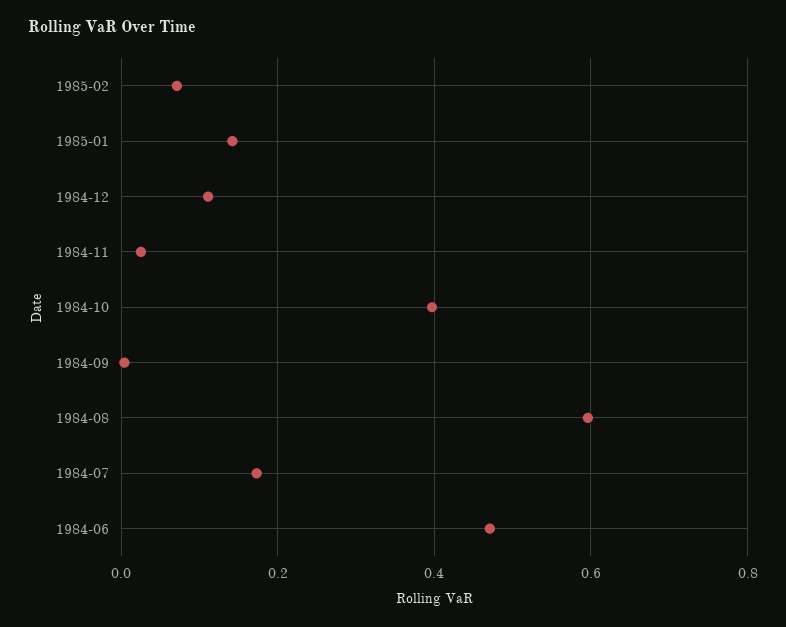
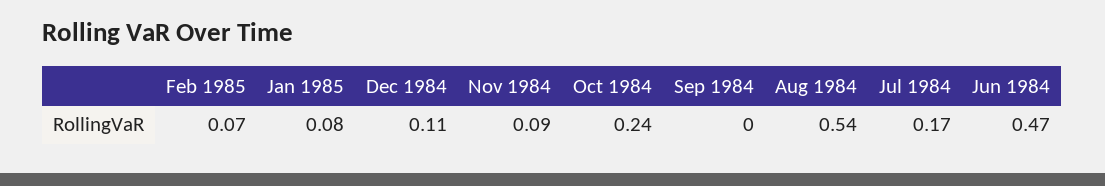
  {
    "1985-02": 0.07,
-   "1985-01": 0.14,
+   "1985-01": 0.08,
    "1984-12": 0.11,
-   "1984-11": 0.02,
+   "1984-11": 0.09,
-   "1984-10": 0.4,
+   "1984-10": 0.24,
    "1984-09": 0,
-   "1984-08": 0.6,
+   "1984-08": 0.54,
    "1984-07": 0.17,
    "1984-06": 0.47
  }

